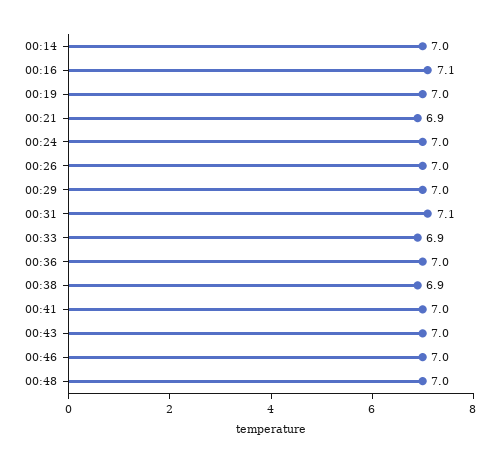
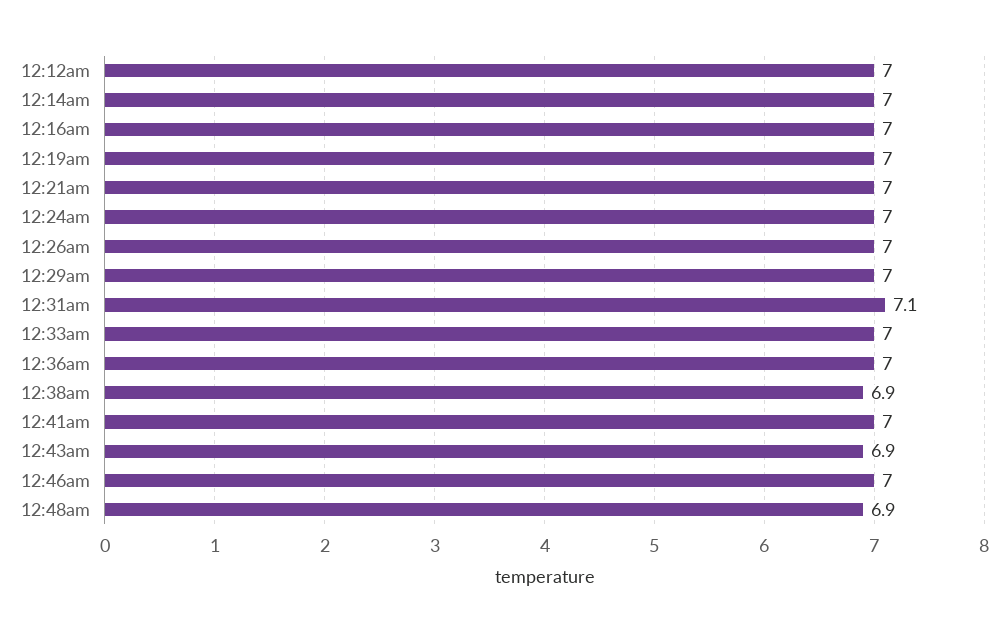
  {
    "00:14": 7,
-   "00:16": 7.1,
+   "00:16": 7,
    "00:19": 7,
-   "00:21": 6.9,
+   "00:21": 7,
    "00:24": 7,
    "00:26": 7,
    "00:29": 7,
    "00:31": 7.1,
-   "00:33": 6.9,
+   "00:33": 7,
    "00:36": 7,
    "00:38": 6.9,
    "00:41": 7,
-   "00:43": 7,
+   "00:43": 6.9,
    "00:46": 7,
-   "00:48": 7
+   "00:48": 6.9,
+   "12:12am": 7
  }

